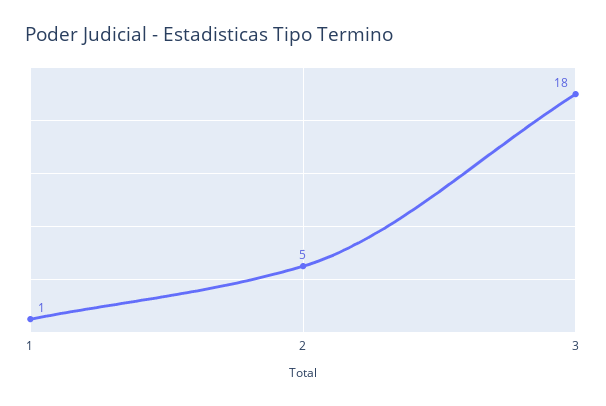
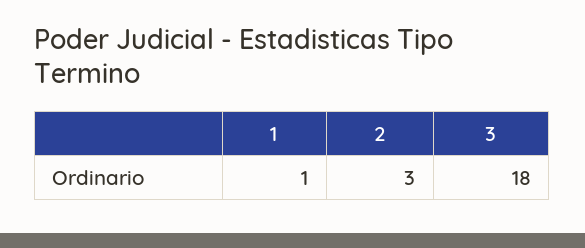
  {
    "1": 1,
-   "2": 5,
+   "2": 3,
    "3": 18
  }

